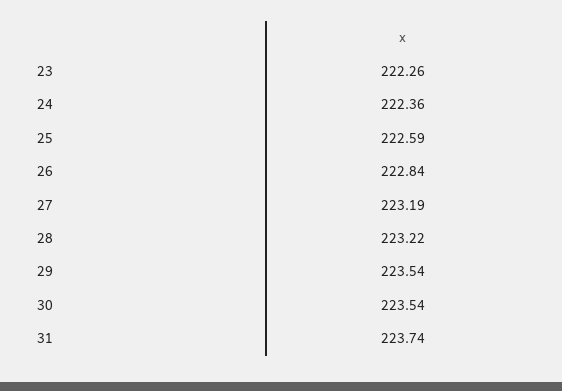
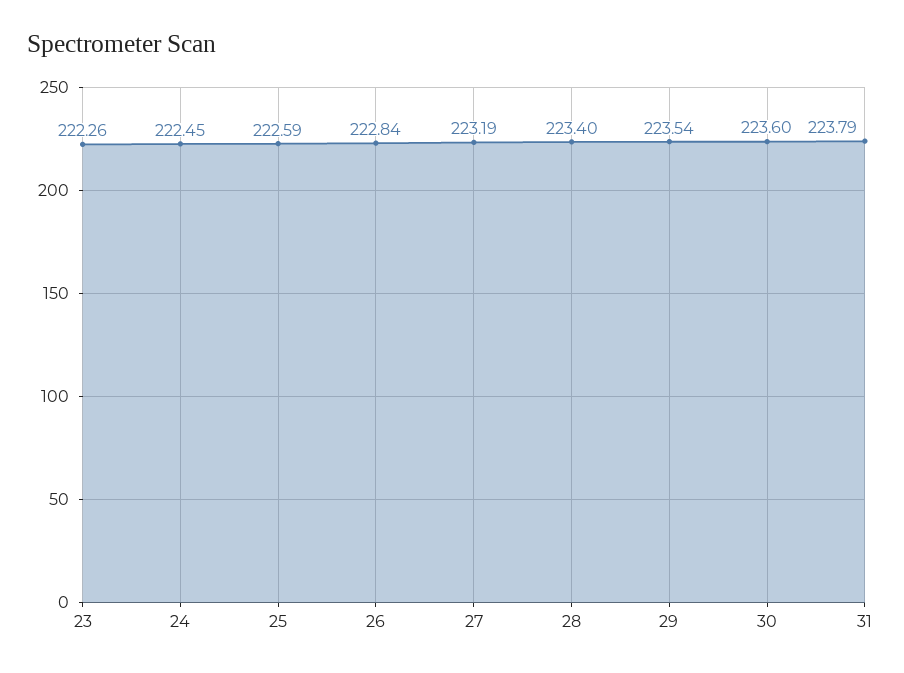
  {
    "23": 222.26,
-   "24": 222.36,
+   "24": 222.45,
    "25": 222.59,
    "26": 222.84,
    "27": 223.19,
-   "28": 223.22,
+   "28": 223.4,
    "29": 223.54,
-   "30": 223.54,
+   "30": 223.6,
-   "31": 223.74
+   "31": 223.79
  }

